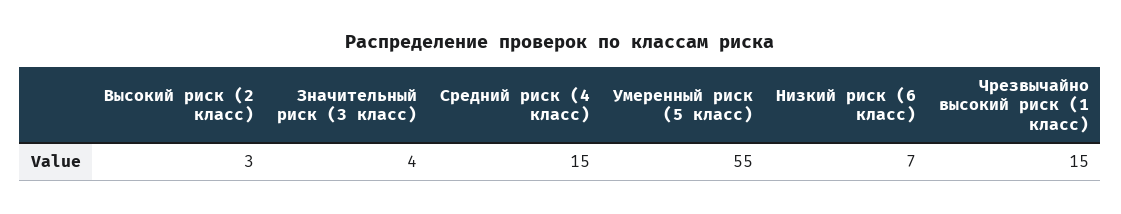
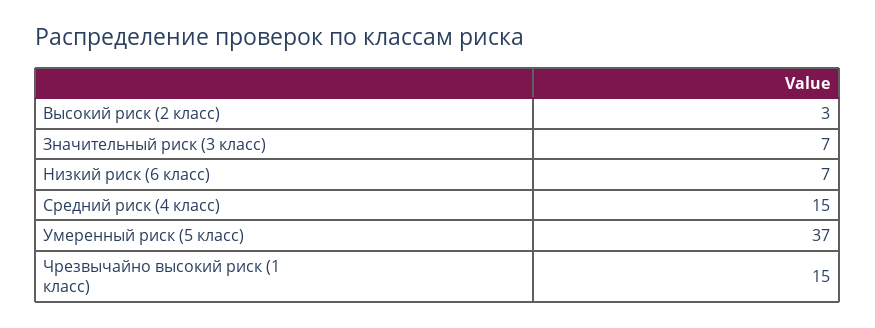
  {
    "Высокий риск (2 класс)": 3,
-   "Значительный риск (3 класс)": 4,
+   "Значительный риск (3 класс)": 7,
    "Средний риск (4 класс)": 15,
-   "Умеренный риск (5 класс)": 55,
+   "Умеренный риск (5 класс)": 37,
    "Низкий риск (6 класс)": 7,
    "Чрезвычайно высокий риск (1 класс)": 15
  }

